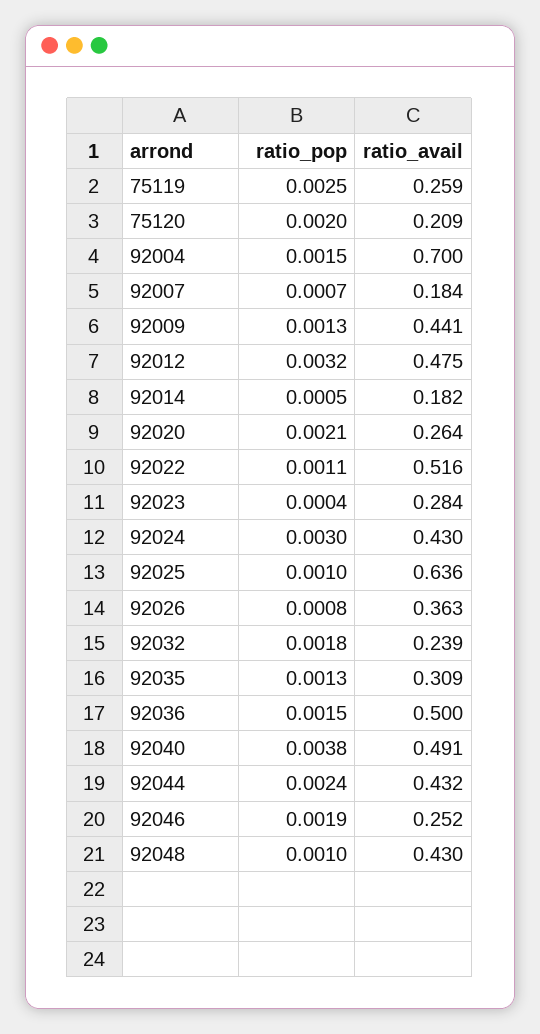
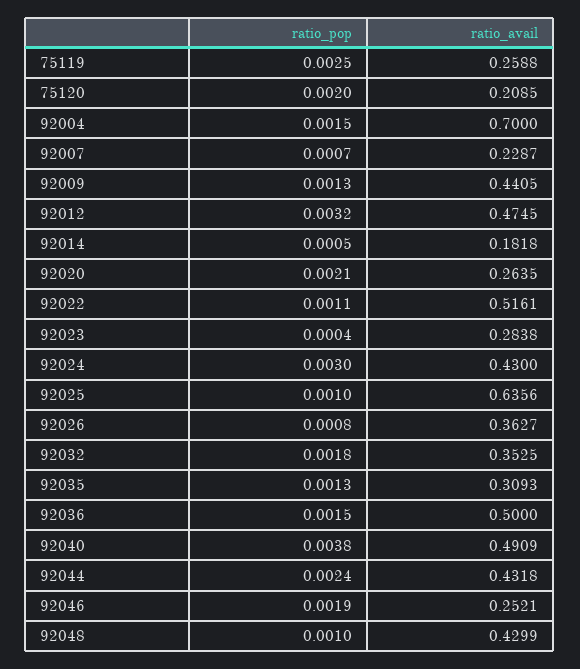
  {
    "ratio_pop": {
      "75119": 0.0025,
      "75120": 0.002,
      "92004": 0.0015,
      "92007": 0.0007,
      "92009": 0.0013,
      "92012": 0.0032,
      "92014": 0.0005,
      "92020": 0.0021,
      "92022": 0.0011,
      "92023": 0.0004,
      "92024": 0.003,
      "92025": 0.001,
      "92026": 0.0008,
      "92032": 0.0018,
      "92035": 0.0013,
      "92036": 0.0015,
      "92040": 0.0038,
      "92044": 0.0024,
      "92046": 0.0019,
      "92048": 0.001
    },
    "ratio_avail": {
      "75119": 0.2588,
      "75120": 0.2085,
      "92004": 0.7,
-     "92007": 0.184,
+     "92007": 0.2287,
      "92009": 0.4405,
      "92012": 0.4745,
      "92014": 0.1818,
      "92020": 0.2635,
      "92022": 0.5161,
      "92023": 0.2838,
      "92024": 0.43,
      "92025": 0.6356,
      "92026": 0.3627,
-     "92032": 0.239,
+     "92032": 0.3525,
      "92035": 0.3093,
      "92036": 0.5,
      "92040": 0.4909,
      "92044": 0.4318,
      "92046": 0.2521,
      "92048": 0.4299
    }
  }

